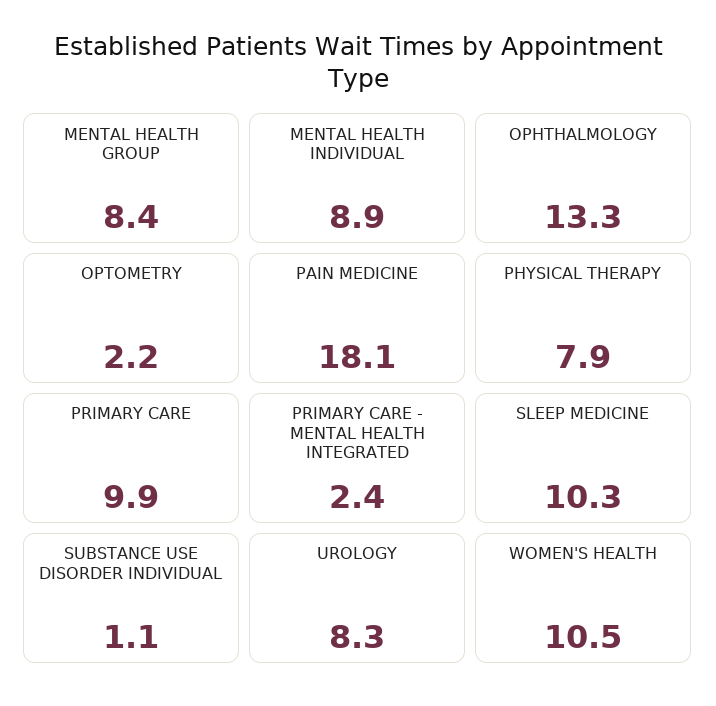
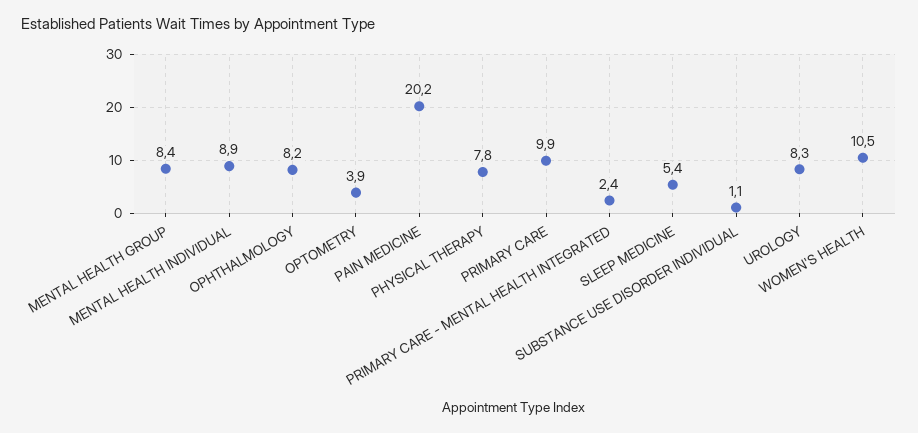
  {
    "MENTAL HEALTH GROUP": 8.4,
    "MENTAL HEALTH INDIVIDUAL": 8.9,
-   "OPHTHALMOLOGY": 13.3,
+   "OPHTHALMOLOGY": 8.2,
-   "OPTOMETRY": 2.2,
+   "OPTOMETRY": 3.9,
-   "PAIN MEDICINE": 18.1,
+   "PAIN MEDICINE": 20.2,
-   "PHYSICAL THERAPY": 7.9,
+   "PHYSICAL THERAPY": 7.8,
    "PRIMARY CARE": 9.9,
    "PRIMARY CARE - MENTAL HEALTH INTEGRATED": 2.4,
-   "SLEEP MEDICINE": 10.3,
+   "SLEEP MEDICINE": 5.4,
    "SUBSTANCE USE DISORDER INDIVIDUAL": 1.1,
    "UROLOGY": 8.3,
    "WOMEN'S HEALTH": 10.5
  }

